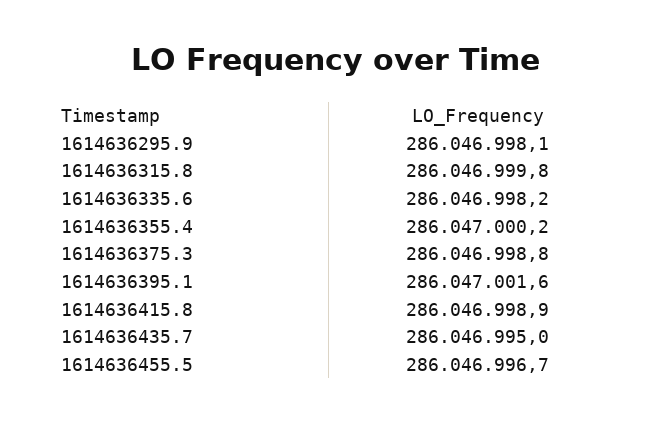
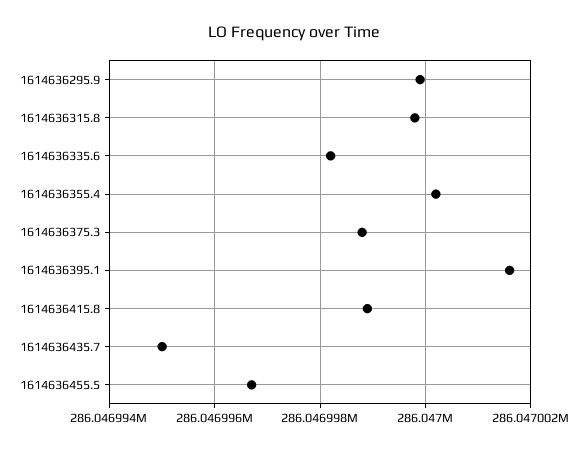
  {
-   "1614636295.9": 286046998.1,
+   "1614636295.9": 286047000,
    "1614636315.8": 286046999.8,
    "1614636335.6": 286046998.2,
    "1614636355.4": 286047000.2,
    "1614636375.3": 286046998.8,
    "1614636395.1": 286047001.6,
    "1614636415.8": 286046998.9,
    "1614636435.7": 286046995,
    "1614636455.5": 286046996.7
  }

